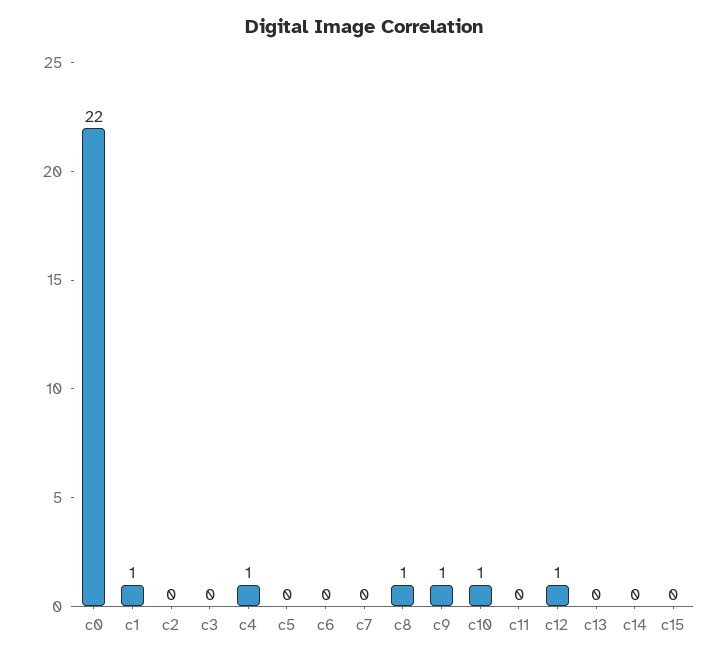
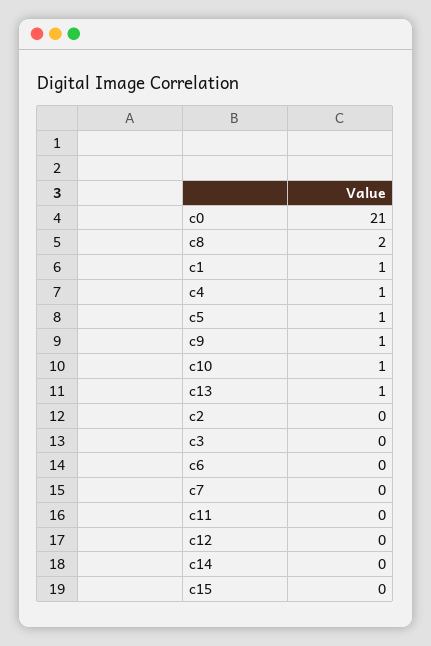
  {
-   "c0": 22,
+   "c0": 21,
    "c1": 1,
    "c2": 0,
    "c3": 0,
    "c4": 1,
-   "c5": 0,
+   "c5": 1,
    "c6": 0,
    "c7": 0,
-   "c8": 1,
+   "c8": 2,
    "c9": 1,
    "c10": 1,
    "c11": 0,
-   "c12": 1,
+   "c12": 0,
-   "c13": 0,
+   "c13": 1,
    "c14": 0,
    "c15": 0
  }

